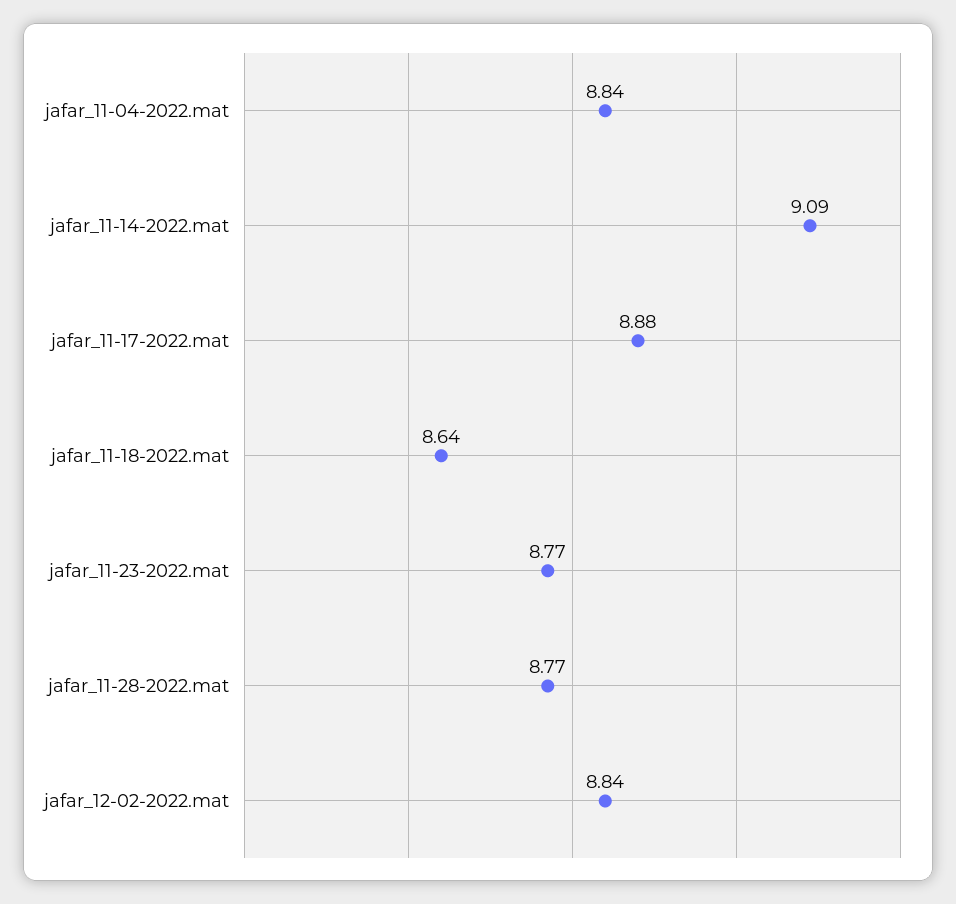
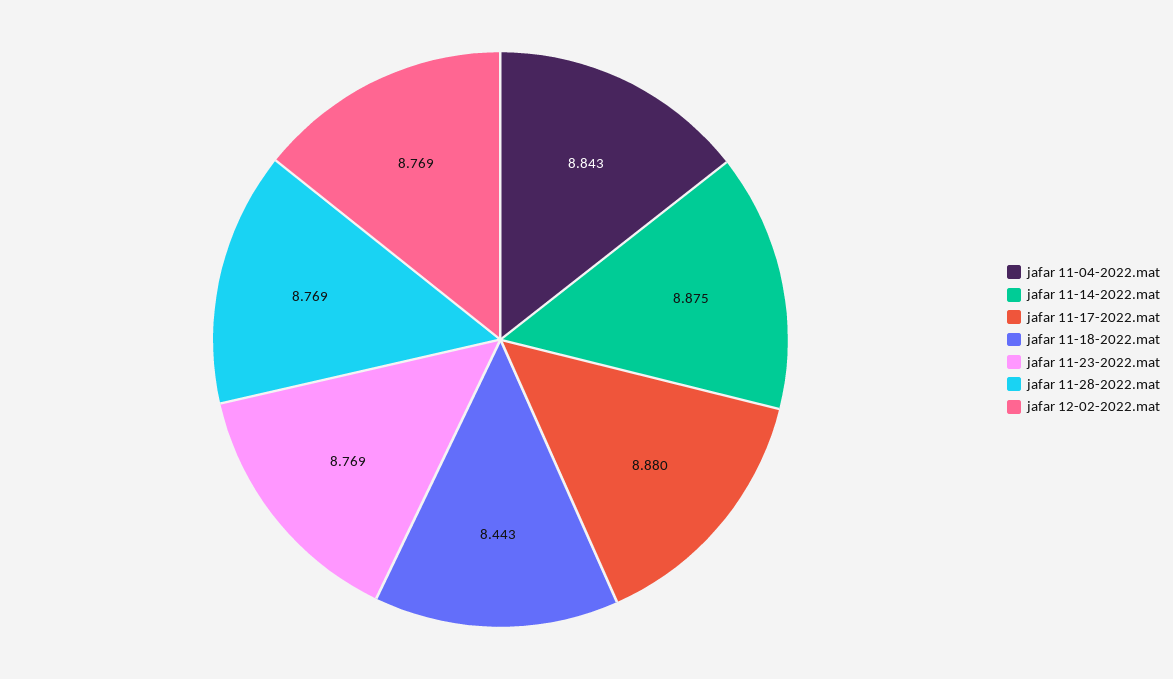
  {
    "jafar_11-04-2022.mat": 8.843,
-   "jafar_11-14-2022.mat": 9.09,
+   "jafar_11-14-2022.mat": 8.875,
    "jafar_11-17-2022.mat": 8.88,
-   "jafar_11-18-2022.mat": 8.64,
+   "jafar_11-18-2022.mat": 8.443,
    "jafar_11-23-2022.mat": 8.769,
    "jafar_11-28-2022.mat": 8.769,
-   "jafar_12-02-2022.mat": 8.84
+   "jafar_12-02-2022.mat": 8.769
  }

